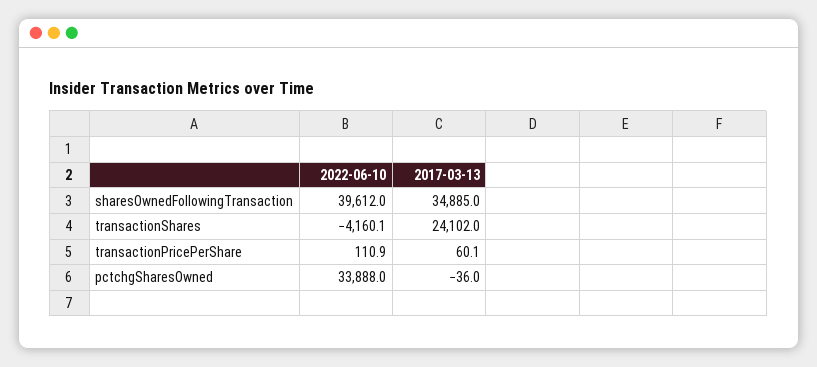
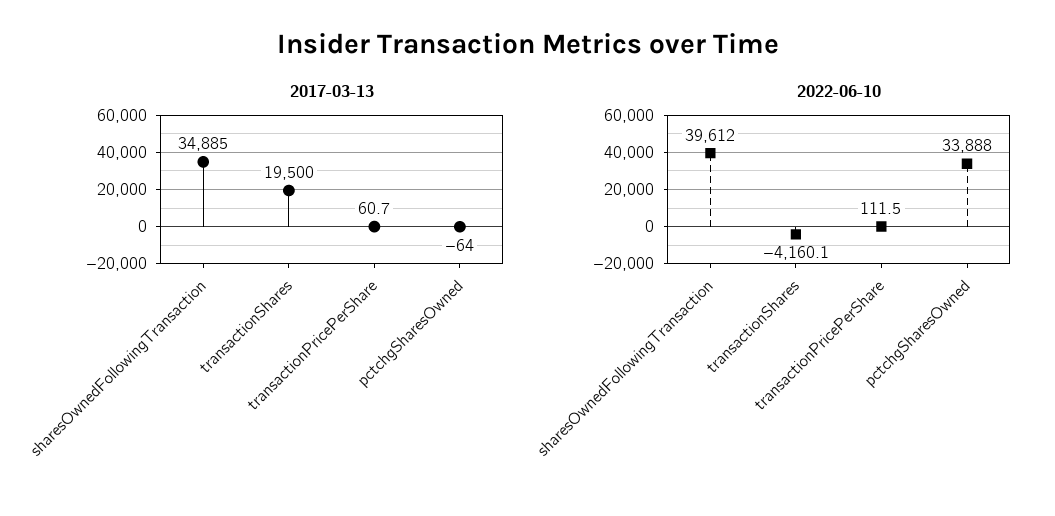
  {
    "2022-06-10": {
      "sharesOwnedFollowingTransaction": 39612,
      "transactionShares": -4160.1,
-     "transactionPricePerShare": 110.9,
+     "transactionPricePerShare": 111.5,
      "pctchgSharesOwned": 33888
    },
    "2017-03-13": {
      "sharesOwnedFollowingTransaction": 34885,
-     "transactionShares": 24102,
+     "transactionShares": 19500,
-     "transactionPricePerShare": 60.1,
+     "transactionPricePerShare": 60.7,
-     "pctchgSharesOwned": -36
+     "pctchgSharesOwned": -64
    }
  }

